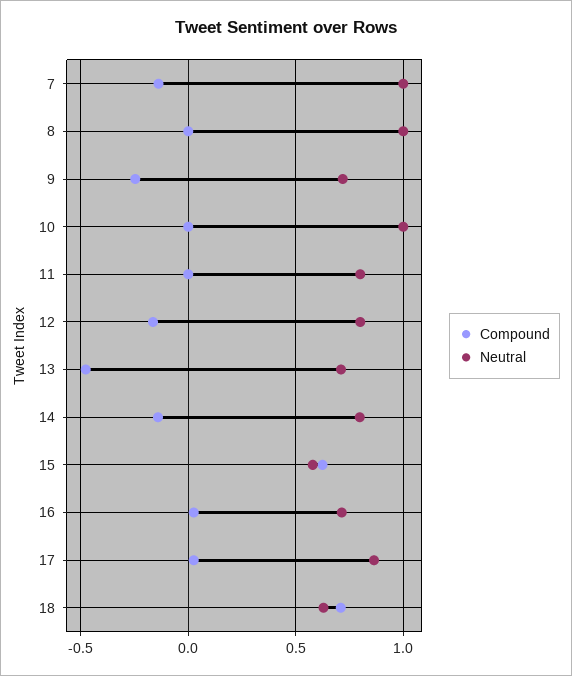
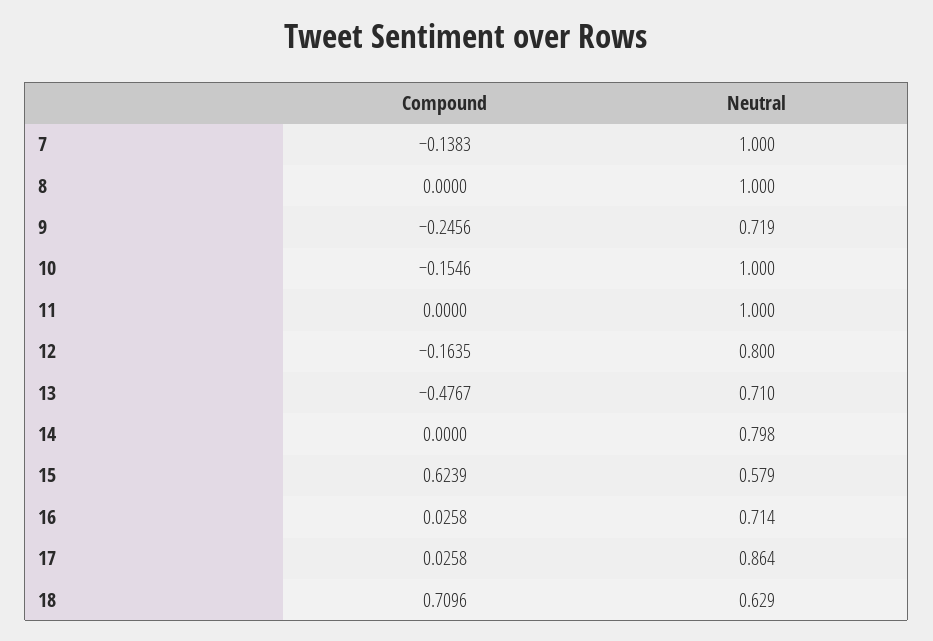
  {
    "Compound": {
      "7": -0.1383,
      "8": 0,
      "9": -0.2456,
-     "10": 0,
+     "10": -0.1546,
      "11": 0,
      "12": -0.1635,
      "13": -0.4767,
-     "14": -0.15,
+     "14": 0,
      "15": 0.6239,
      "16": 0.0258,
      "17": 0.0258,
      "18": 0.7096
    },
    "Neutral": {
      "7": 1,
      "8": 1,
      "9": 0.719,
      "10": 1,
-     "11": 0.8,
+     "11": 1,
      "12": 0.8,
      "13": 0.71,
      "14": 0.798,
      "15": 0.579,
      "16": 0.714,
      "17": 0.864,
      "18": 0.629
    }
  }

